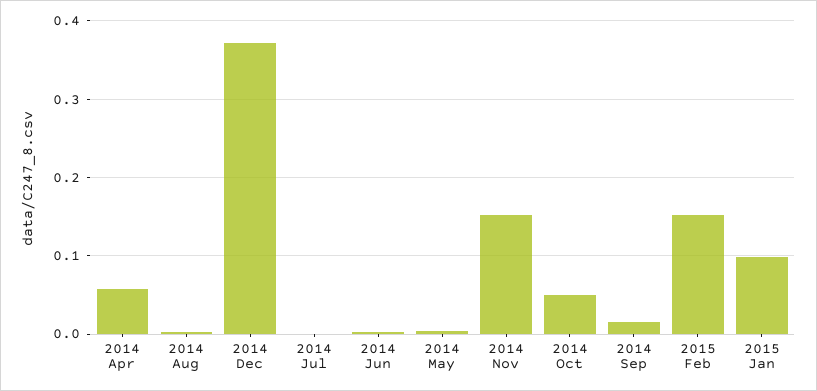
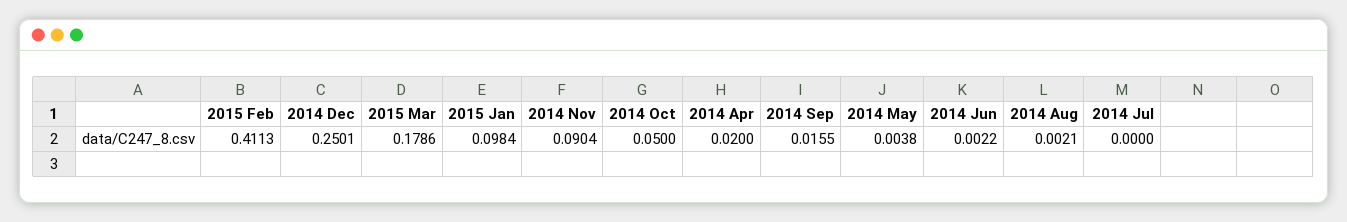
  {
-   "2014 Apr": 0.06,
+   "2014 Apr": 0.02,
    "2014 Aug": 0.0021,
-   "2014 Dec": 0.37,
+   "2014 Dec": 0.2501,
    "2014 Jul": 0,
    "2014 Jun": 0.0022,
    "2014 May": 0.0038,
-   "2014 Nov": 0.15,
+   "2014 Nov": 0.0904,
    "2014 Oct": 0.05,
    "2014 Sep": 0.0155,
-   "2015 Feb": 0.15,
+   "2015 Feb": 0.4113,
-   "2015 Jan": 0.0984
+   "2015 Jan": 0.0984,
+   "2015 Mar": 0.1786
  }

